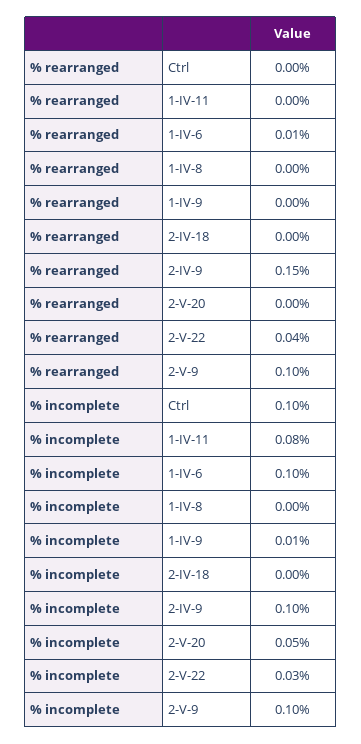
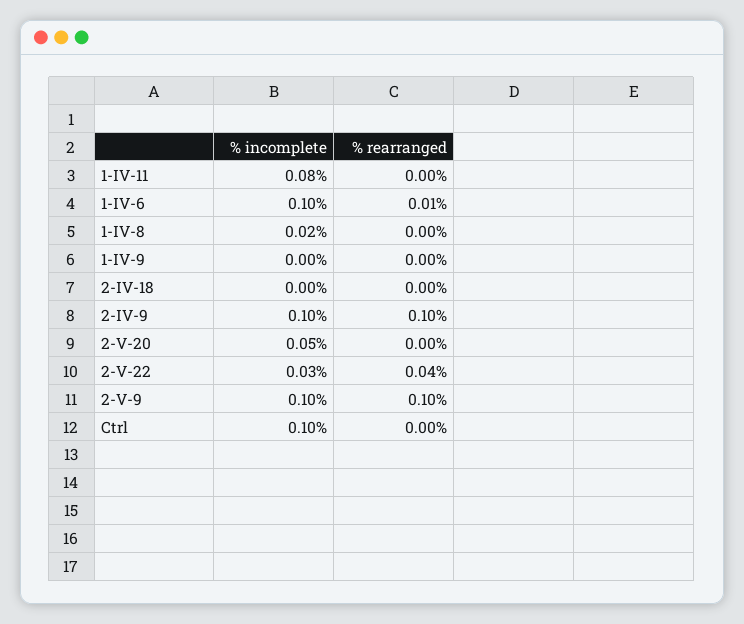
  {
    "% rearranged": {
      "Ctrl": 0,
      "1-IV-11": 0,
      "1-IV-6": 0.01,
      "1-IV-8": 0,
      "1-IV-9": 0,
      "2-IV-18": 0,
-     "2-IV-9": 0.15,
+     "2-IV-9": 0.1,
      "2-V-20": 0,
      "2-V-22": 0.04,
      "2-V-9": 0.1
    },
    "% incomplete": {
      "Ctrl": 0.1,
      "1-IV-11": 0.08,
      "1-IV-6": 0.1,
-     "1-IV-8": 0,
+     "1-IV-8": 0.02,
-     "1-IV-9": 0.01,
+     "1-IV-9": 0,
      "2-IV-18": 0,
      "2-IV-9": 0.1,
      "2-V-20": 0.05,
      "2-V-22": 0.03,
      "2-V-9": 0.1
    }
  }

